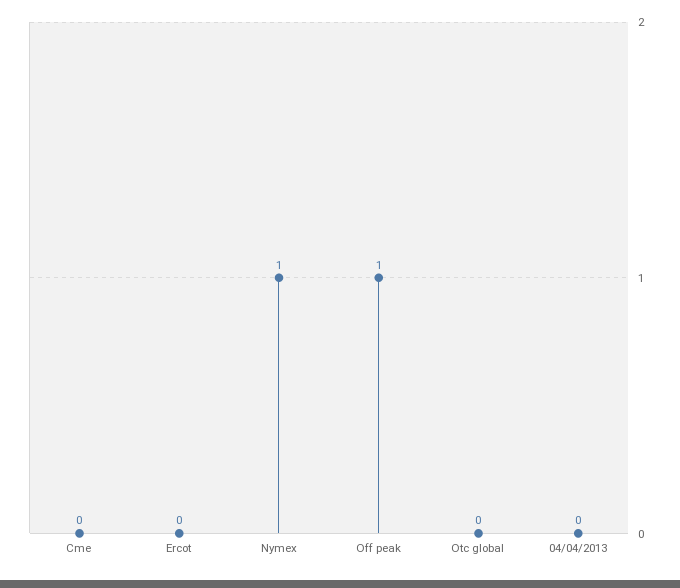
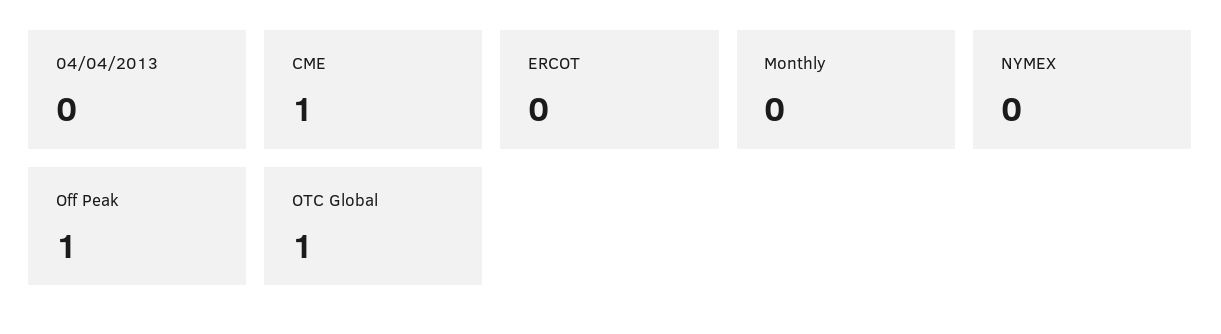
  {
-   "Cme": 0,
+   "Cme": 1,
    "Ercot": 0,
-   "Nymex": 1,
+   "Nymex": 0,
    "Off peak": 1,
-   "Otc global": 0,
+   "Otc global": 1,
-   "04/04/2013": 0
+   "04/04/2013": 0,
+   "Monthly": 0
  }

